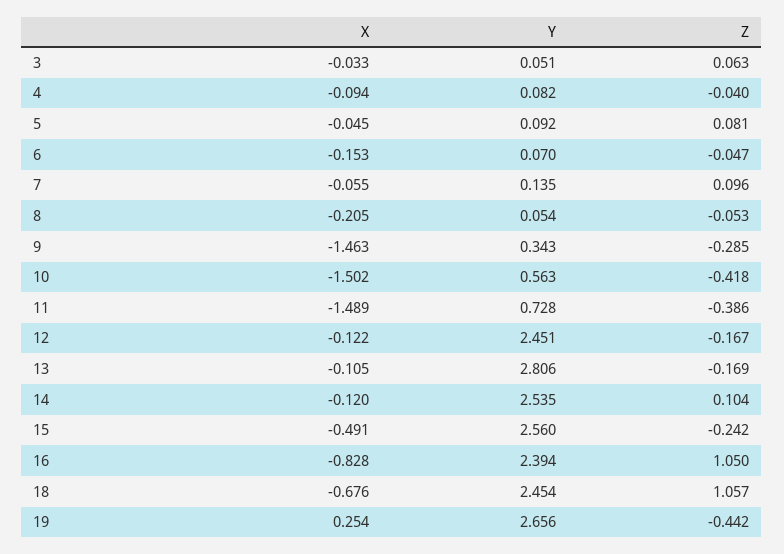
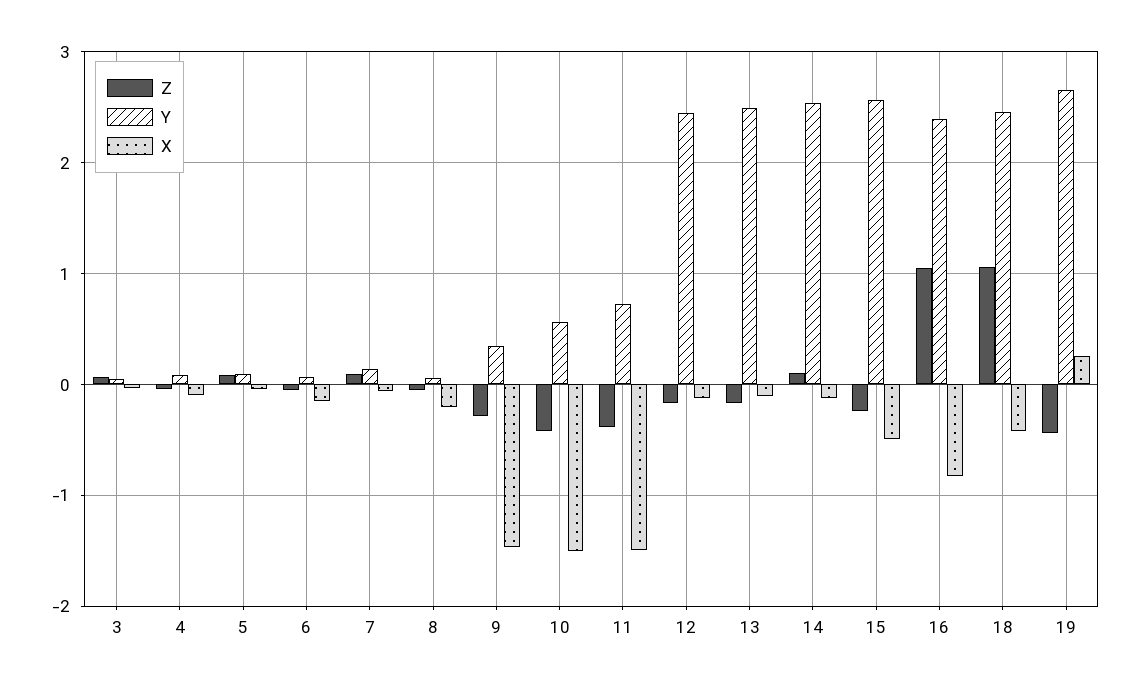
  {
    "X": {
      "3": -0.033,
      "4": -0.094,
      "5": -0.045,
      "6": -0.153,
      "7": -0.055,
      "8": -0.205,
      "9": -1.463,
      "10": -1.502,
      "11": -1.489,
      "12": -0.122,
      "13": -0.105,
      "14": -0.12,
      "15": -0.491,
      "16": -0.828,
-     "18": -0.676,
+     "18": -0.4,
      "19": 0.254
    },
    "Y": {
      "3": 0.051,
      "4": 0.082,
      "5": 0.092,
      "6": 0.07,
      "7": 0.135,
      "8": 0.054,
      "9": 0.343,
      "10": 0.563,
      "11": 0.728,
      "12": 2.451,
-     "13": 2.806,
+     "13": 2.5,
      "14": 2.535,
      "15": 2.56,
      "16": 2.394,
      "18": 2.454,
      "19": 2.656
    },
    "Z": {
      "3": 0.063,
      "4": -0.04,
      "5": 0.081,
      "6": -0.047,
      "7": 0.096,
      "8": -0.053,
      "9": -0.285,
      "10": -0.418,
      "11": -0.386,
      "12": -0.167,
      "13": -0.169,
      "14": 0.104,
      "15": -0.242,
      "16": 1.05,
      "18": 1.057,
      "19": -0.442
    }
  }

